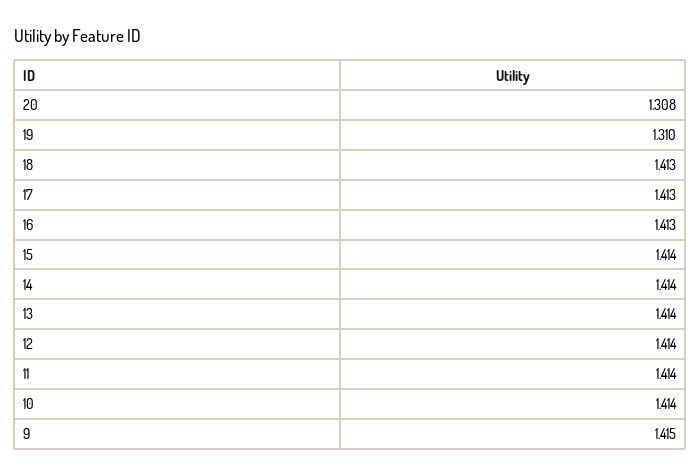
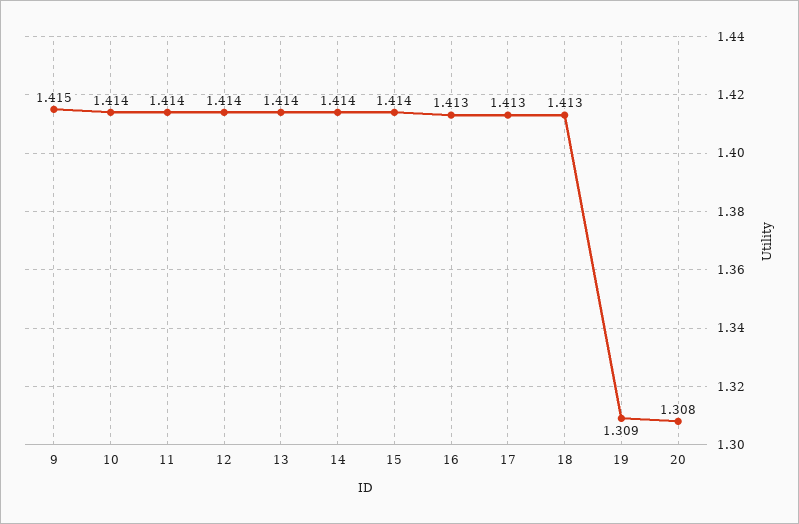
  {
    "20": 1.308,
-   "19": 1.31,
+   "19": 1.309,
    "18": 1.413,
    "17": 1.413,
    "16": 1.413,
    "15": 1.414,
    "14": 1.414,
    "13": 1.414,
    "12": 1.414,
    "11": 1.414,
    "10": 1.414,
    "9": 1.415
  }

